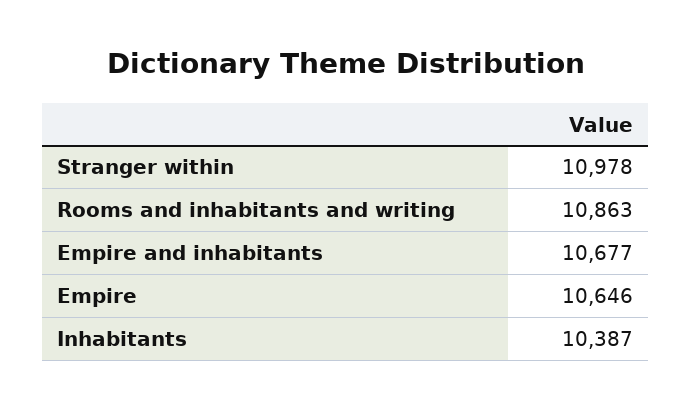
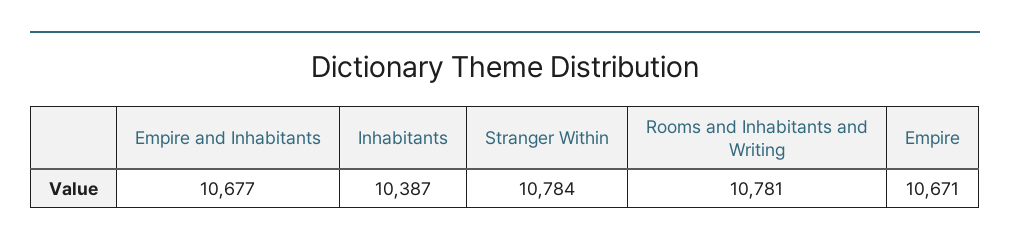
  {
-   "Stranger within": 10978,
+   "Stranger within": 10784,
-   "Rooms and inhabitants and writing": 10863,
+   "Rooms and inhabitants and writing": 10781,
    "Empire and inhabitants": 10677,
-   "Empire": 10646,
+   "Empire": 10671,
    "Inhabitants": 10387
  }

